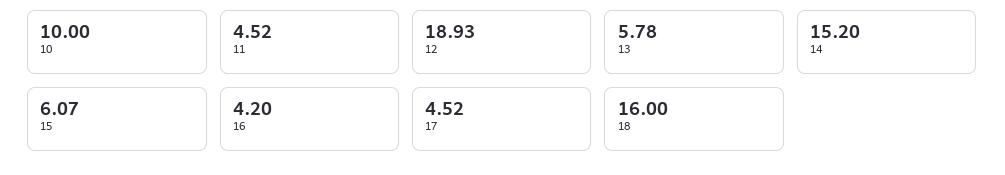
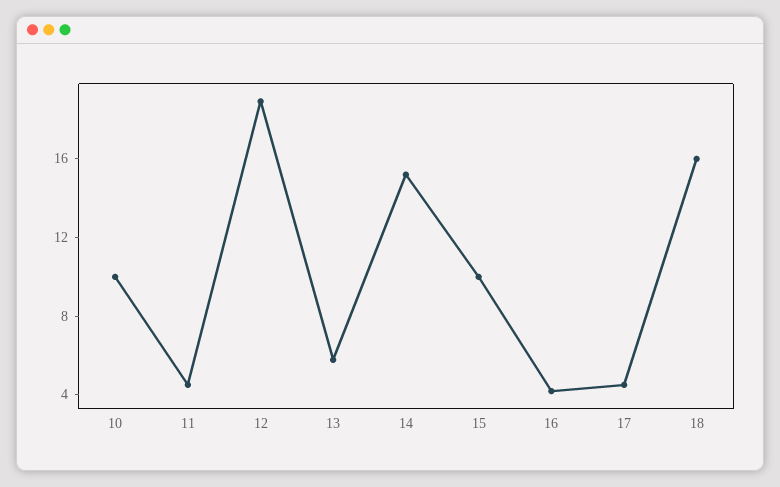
  {
    "10": 10,
    "11": 4.52,
    "12": 18.93,
    "13": 5.78,
    "14": 15.2,
-   "15": 6.07,
+   "15": 10,
    "16": 4.2,
    "17": 4.52,
    "18": 16
  }

